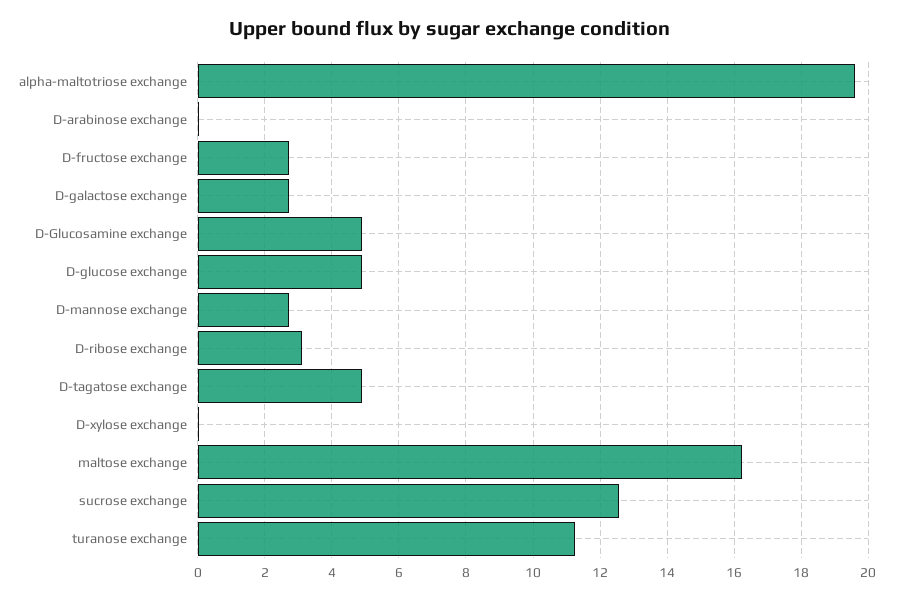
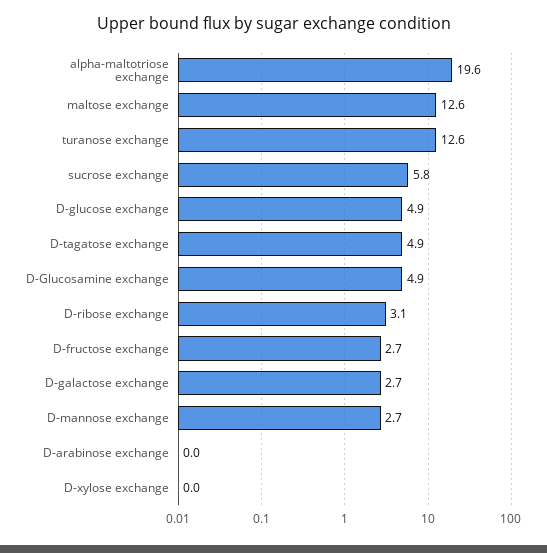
  {
    "alpha-maltotriose exchange": 19.6,
    "D-arabinose exchange": 0,
    "D-fructose exchange": 2.7,
    "D-galactose exchange": 2.7,
    "D-Glucosamine exchange": 4.9,
    "D-glucose exchange": 4.9,
    "D-mannose exchange": 2.7,
    "D-ribose exchange": 3.1,
    "D-tagatose exchange": 4.9,
    "D-xylose exchange": 0,
-   "maltose exchange": 16.2,
+   "maltose exchange": 12.6,
-   "sucrose exchange": 12.6,
+   "sucrose exchange": 5.8,
-   "turanose exchange": 11.2
+   "turanose exchange": 12.6
  }

